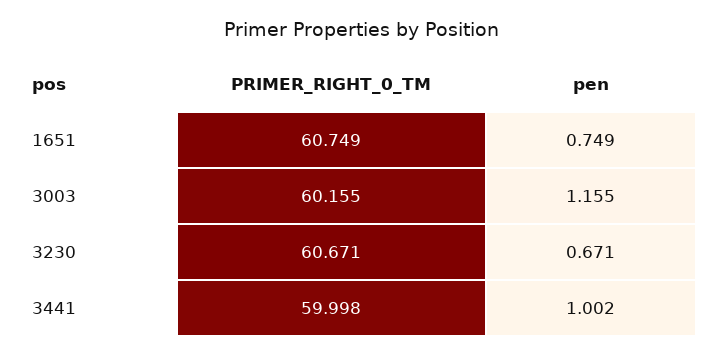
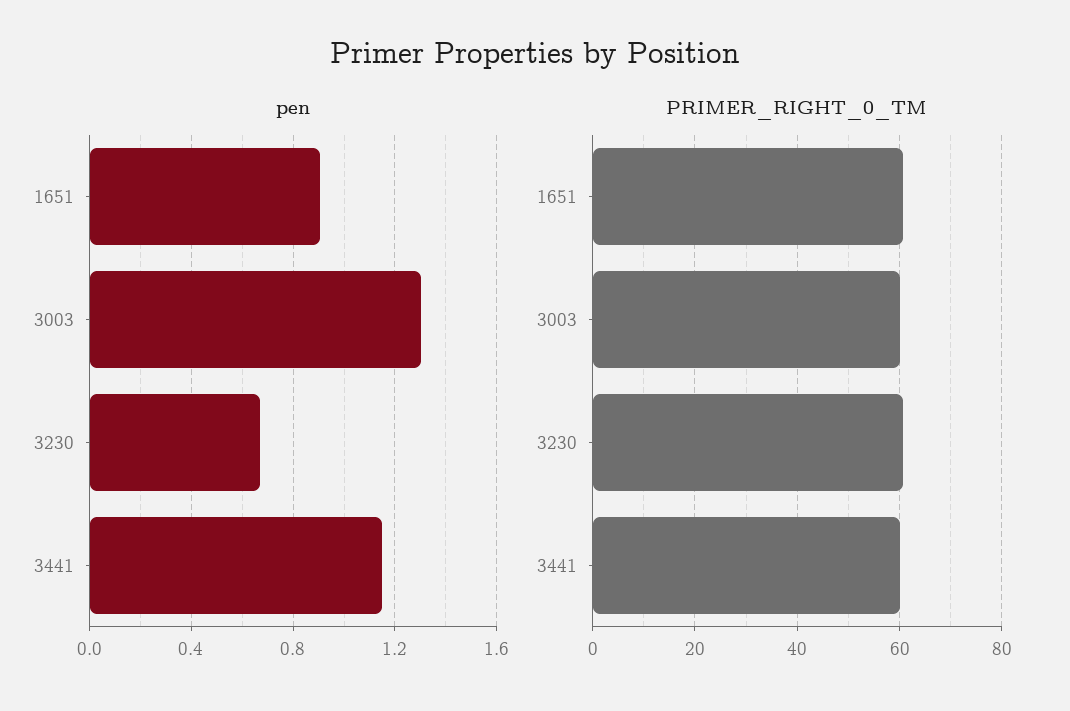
  {
    "PRIMER_RIGHT_0_TM": {
      "1651": 60.749,
      "3003": 60.155,
      "3230": 60.671,
      "3441": 59.998
    },
    "pen": {
-     "1651": 0.749,
+     "1651": 0.9,
-     "3003": 1.155,
+     "3003": 1.3,
      "3230": 0.671,
-     "3441": 1.002
+     "3441": 1.15
    }
  }

